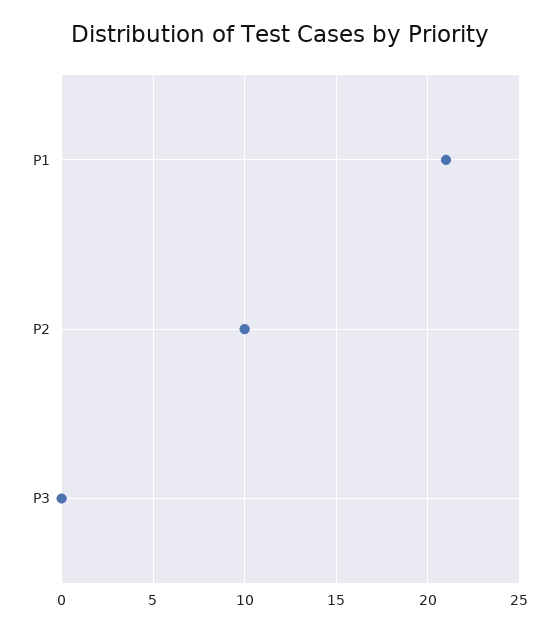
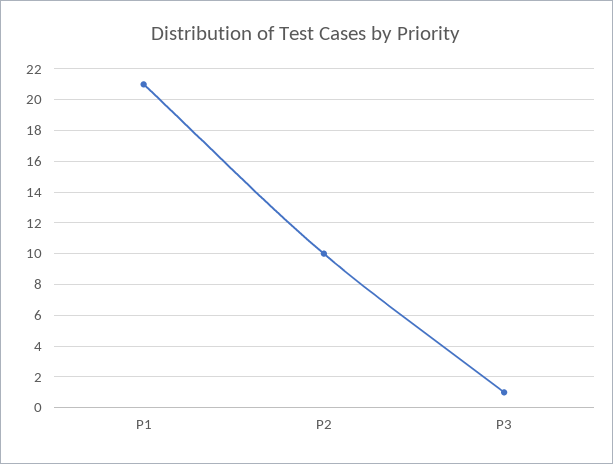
  {
    "P1": 21,
    "P2": 10,
-   "P3": 0
+   "P3": 1
  }

